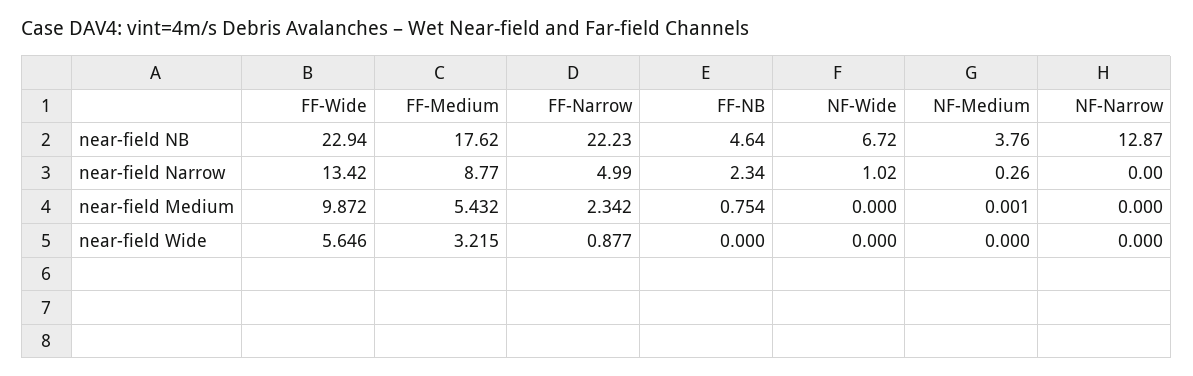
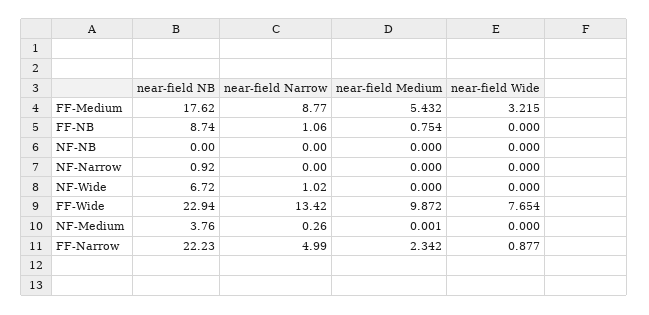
  {
    "FF-Wide": {
      "near-field NB": 22.94,
      "near-field Narrow": 13.42,
      "near-field Medium": 9.872,
-     "near-field Wide": 5.646
+     "near-field Wide": 7.654
    },
    "FF-Medium": {
      "near-field NB": 17.62,
      "near-field Narrow": 8.77,
      "near-field Medium": 5.432,
      "near-field Wide": 3.215
    },
    "FF-Narrow": {
      "near-field NB": 22.23,
      "near-field Narrow": 4.99,
      "near-field Medium": 2.342,
      "near-field Wide": 0.877
    },
    "FF-NB": {
-     "near-field NB": 4.64,
+     "near-field NB": 8.74,
-     "near-field Narrow": 2.34,
+     "near-field Narrow": 1.06,
      "near-field Medium": 0.754,
      "near-field Wide": 0
    },
    "NF-Wide": {
      "near-field NB": 6.72,
      "near-field Narrow": 1.02,
      "near-field Medium": 0,
      "near-field Wide": 0
    },
    "NF-Medium": {
      "near-field NB": 3.76,
      "near-field Narrow": 0.26,
      "near-field Medium": 0.001,
      "near-field Wide": 0
    },
    "NF-Narrow": {
-     "near-field NB": 12.87,
+     "near-field NB": 0.92,
      "near-field Narrow": 0,
      "near-field Medium": 0,
      "near-field Wide": 0
-   }
+   },
+   "NF-NB": {
+     "near-field NB": 0,
+     "near-field Narrow": 0,
+     "near-field Medium": 0,
+     "near-field Wide": 0
+   }
  }

